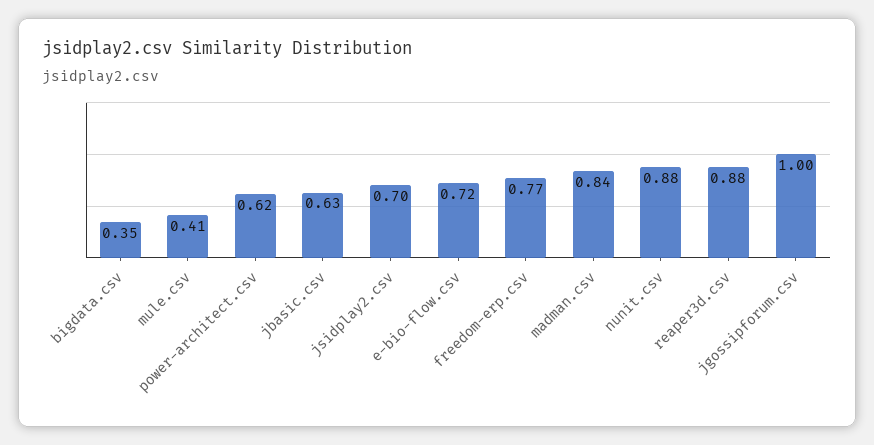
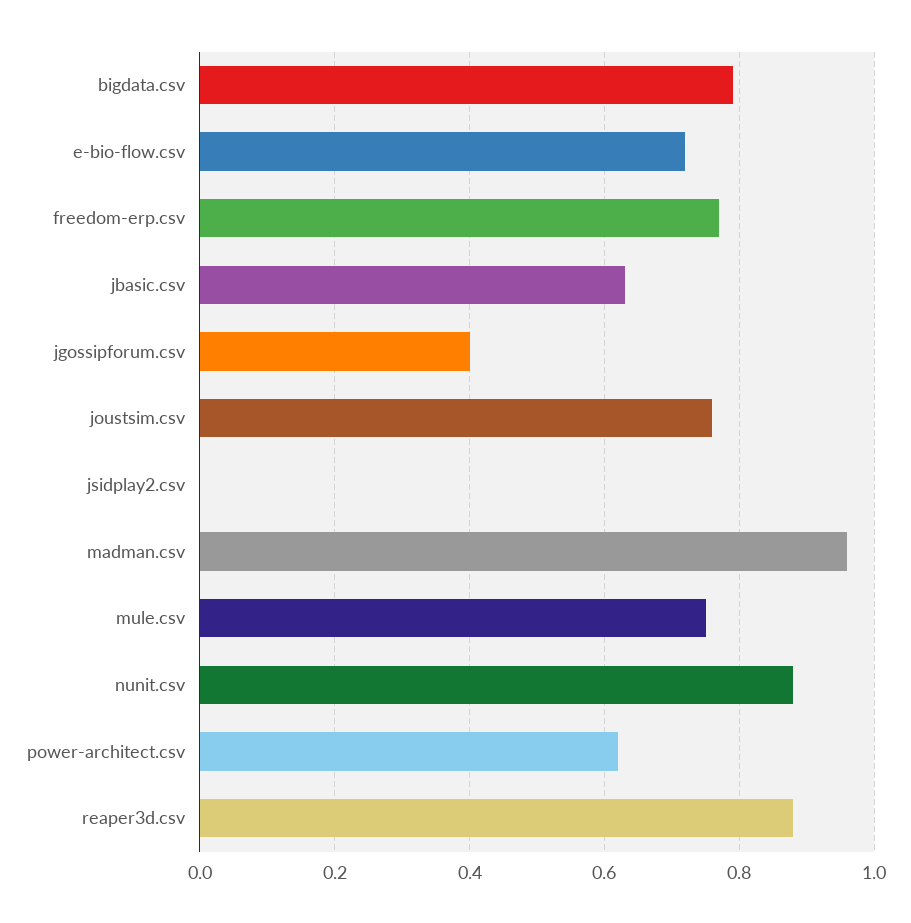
  {
-   "bigdata.csv": 0.35,
+   "bigdata.csv": 0.8,
-   "mule.csv": 0.41,
+   "mule.csv": 0.75,
    "power-architect.csv": 0.62,
    "jbasic.csv": 0.63,
-   "jsidplay2.csv": 0.7,
+   "jsidplay2.csv": 0,
    "e-bio-flow.csv": 0.72,
    "freedom-erp.csv": 0.77,
-   "madman.csv": 0.84,
+   "madman.csv": 0.95,
    "nunit.csv": 0.88,
    "reaper3d.csv": 0.88,
-   "jgossipforum.csv": 1
+   "jgossipforum.csv": 0.4,
+   "joustsim.csv": 0.75
  }

